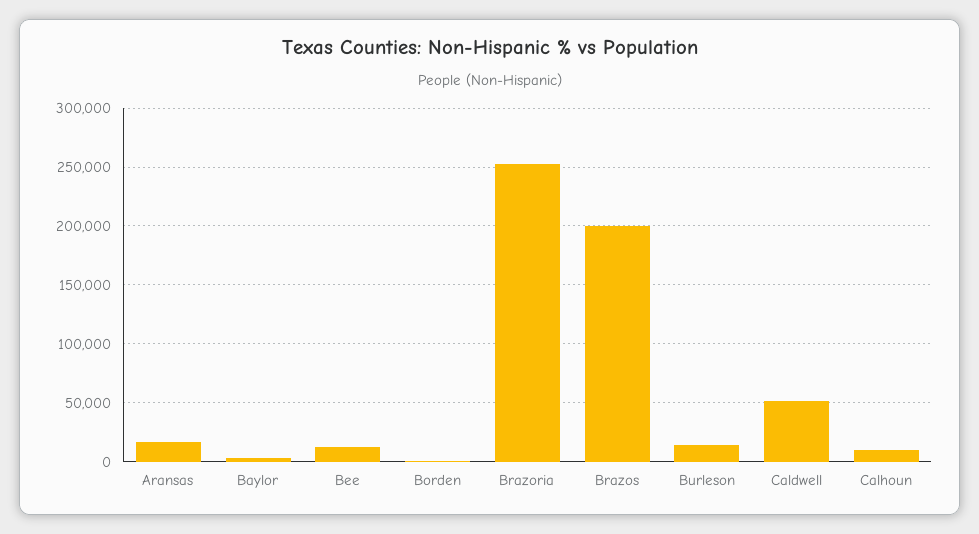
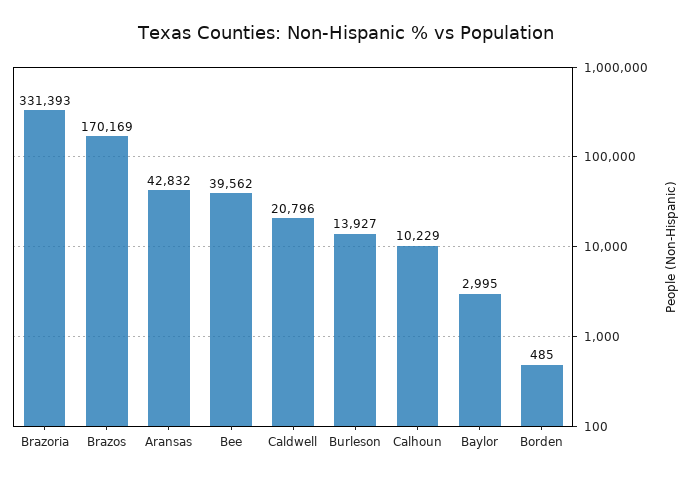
  {
-   "Aransas": 20000,
+   "Aransas": 42832,
    "Baylor": 2995,
-   "Bee": 10000,
+   "Bee": 39562,
    "Borden": 485,
-   "Brazoria": 250000,
+   "Brazoria": 331393,
-   "Brazos": 200000,
+   "Brazos": 170169,
    "Burleson": 13927,
-   "Caldwell": 50000,
+   "Caldwell": 20796,
    "Calhoun": 10229
  }

